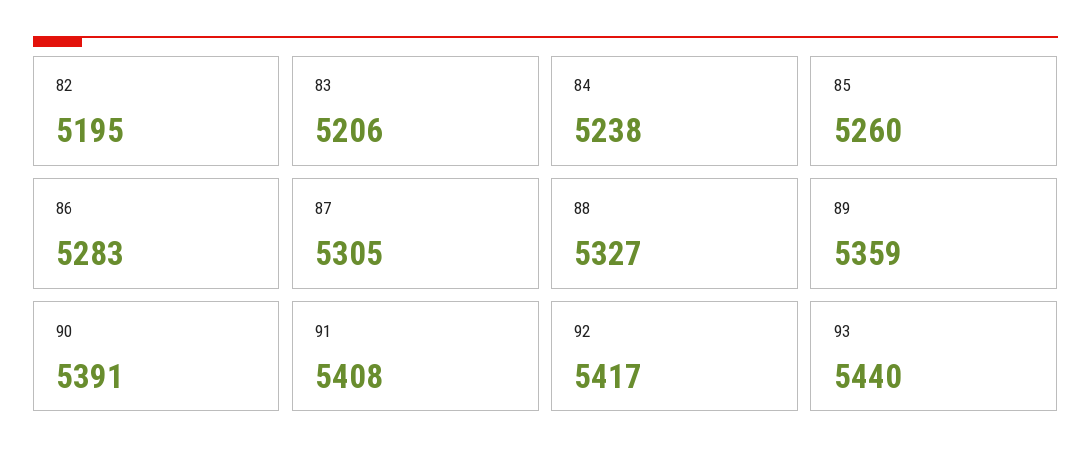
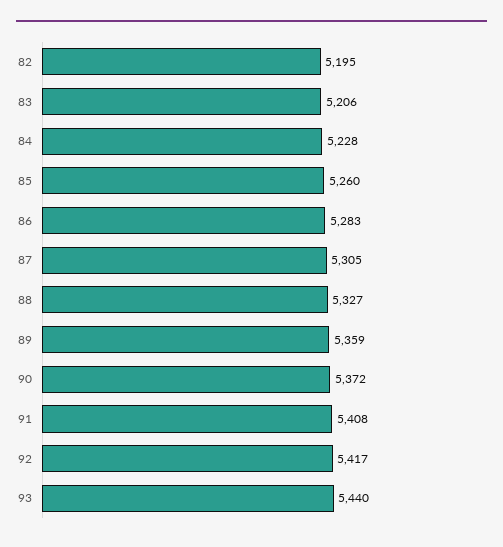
  {
    "82": 5195,
    "83": 5206,
-   "84": 5238,
+   "84": 5228,
    "85": 5260,
    "86": 5283,
    "87": 5305,
    "88": 5327,
    "89": 5359,
-   "90": 5391,
+   "90": 5372,
    "91": 5408,
    "92": 5417,
    "93": 5440
  }

